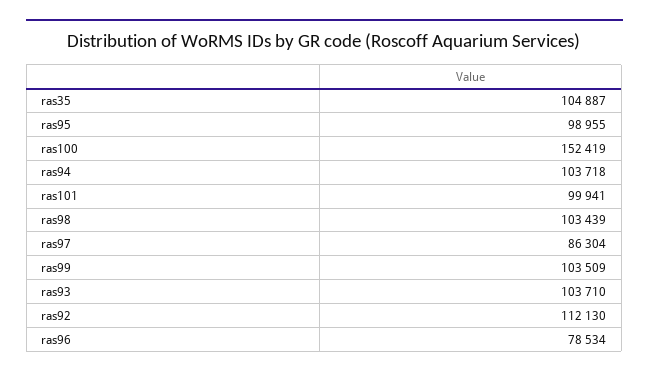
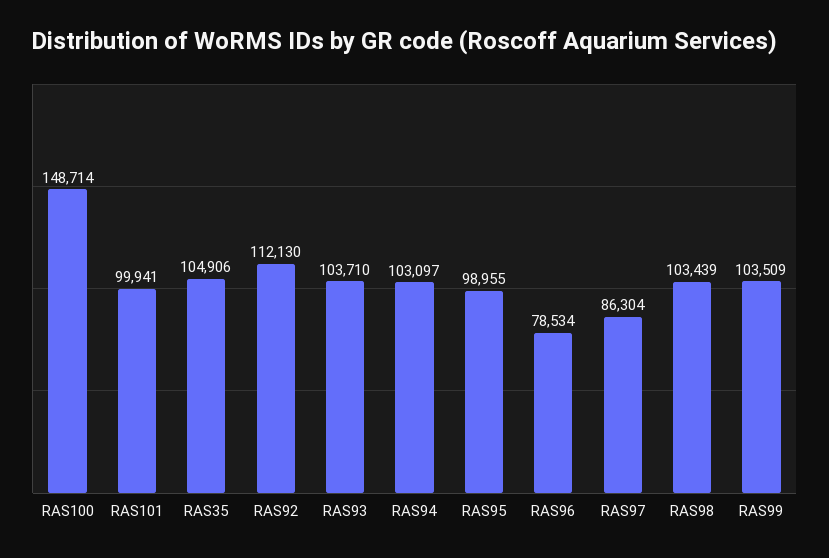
  {
-   "ras35": 104887,
+   "ras35": 104906,
    "ras95": 98955,
-   "ras100": 152419,
+   "ras100": 148714,
-   "ras94": 103718,
+   "ras94": 103097,
    "ras101": 99941,
    "ras98": 103439,
    "ras97": 86304,
    "ras99": 103509,
    "ras93": 103710,
    "ras92": 112130,
    "ras96": 78534
  }

